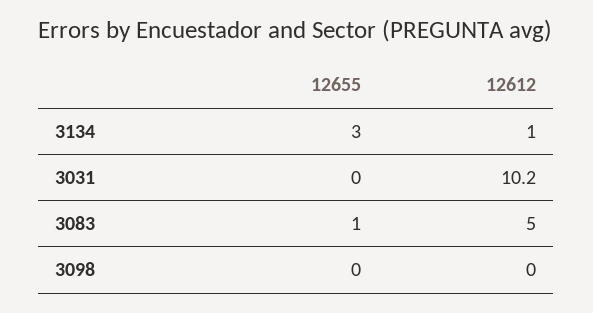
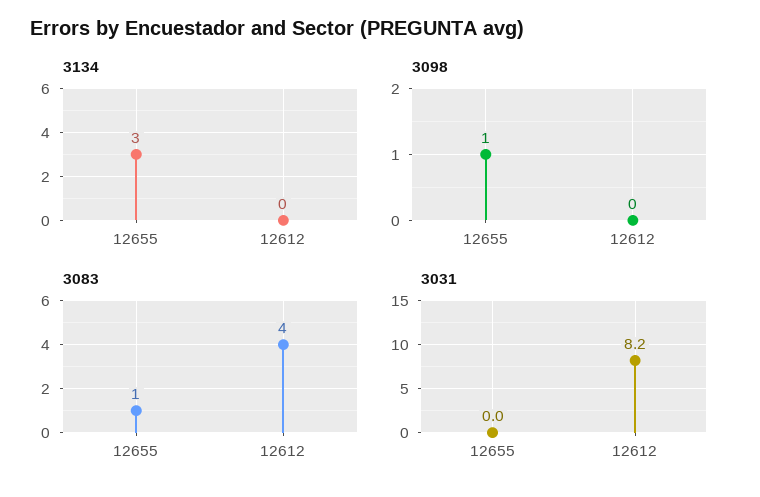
  {
    "3134": {
      "12655": 3,
-     "12612": 1
+     "12612": 0
    },
    "3031": {
      "12655": 0,
-     "12612": 10.2
+     "12612": 8.2
    },
    "3083": {
      "12655": 1,
-     "12612": 5
+     "12612": 4
    },
    "3098": {
-     "12655": 0,
+     "12655": 1,
      "12612": 0
    }
  }

